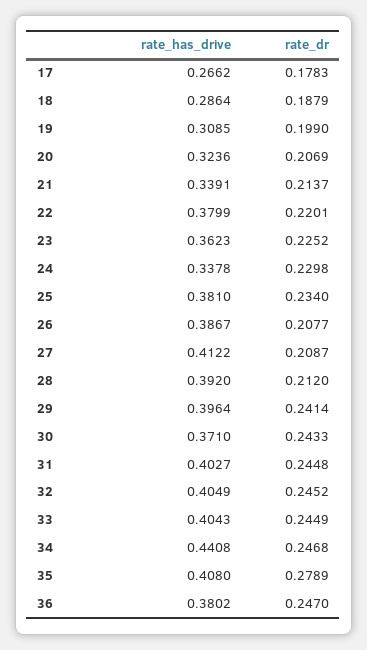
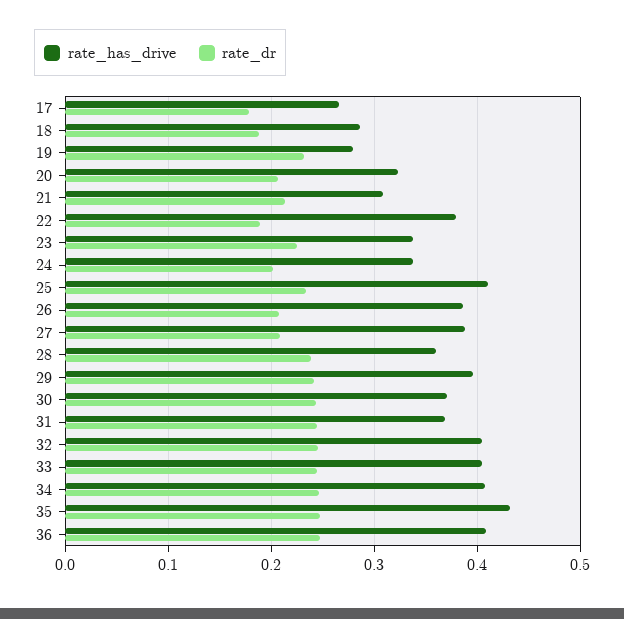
  {
    "rate_has_drive": {
      "17": 0.2662,
      "18": 0.2864,
-     "19": 0.3085,
+     "19": 0.28,
      "20": 0.3236,
-     "21": 0.3391,
+     "21": 0.31,
      "22": 0.3799,
-     "23": 0.3623,
+     "23": 0.34,
      "24": 0.3378,
-     "25": 0.381,
+     "25": 0.41,
      "26": 0.3867,
-     "27": 0.4122,
+     "27": 0.39,
-     "28": 0.392,
+     "28": 0.36,
      "29": 0.3964,
      "30": 0.371,
-     "31": 0.4027,
+     "31": 0.37,
      "32": 0.4049,
      "33": 0.4043,
-     "34": 0.4408,
+     "34": 0.41,
-     "35": 0.408,
+     "35": 0.43,
-     "36": 0.3802
+     "36": 0.41
    },
    "rate_dr": {
      "17": 0.1783,
      "18": 0.1879,
-     "19": 0.199,
+     "19": 0.23,
      "20": 0.2069,
      "21": 0.2137,
-     "22": 0.2201,
+     "22": 0.19,
      "23": 0.2252,
-     "24": 0.2298,
+     "24": 0.2,
      "25": 0.234,
      "26": 0.2077,
      "27": 0.2087,
-     "28": 0.212,
+     "28": 0.24,
      "29": 0.2414,
      "30": 0.2433,
      "31": 0.2448,
      "32": 0.2452,
      "33": 0.2449,
      "34": 0.2468,
-     "35": 0.2789,
+     "35": 0.25,
      "36": 0.247
    }
  }

